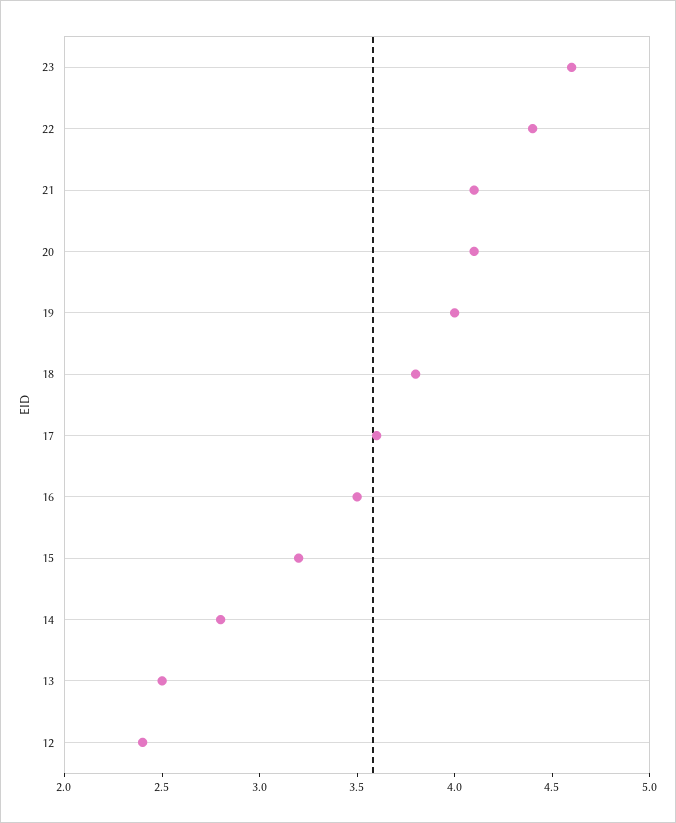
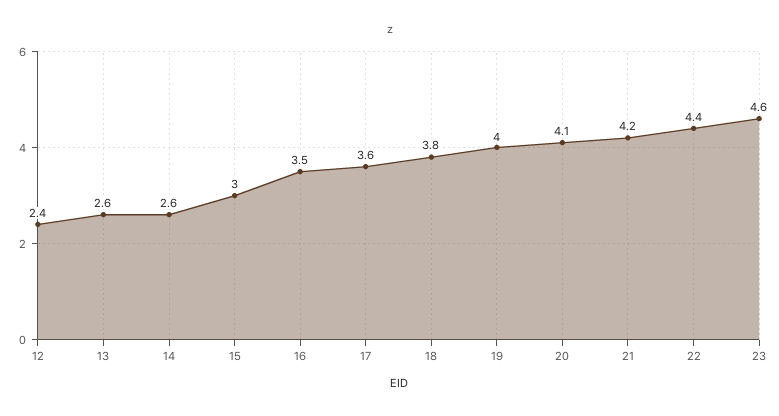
  {
    "23": 4.6,
    "22": 4.4,
-   "21": 4.1,
+   "21": 4.2,
    "20": 4.1,
    "19": 4,
    "18": 3.8,
    "17": 3.6,
    "16": 3.5,
-   "15": 3.2,
+   "15": 3,
-   "14": 2.8,
+   "14": 2.6,
-   "13": 2.5,
+   "13": 2.6,
    "12": 2.4
  }

